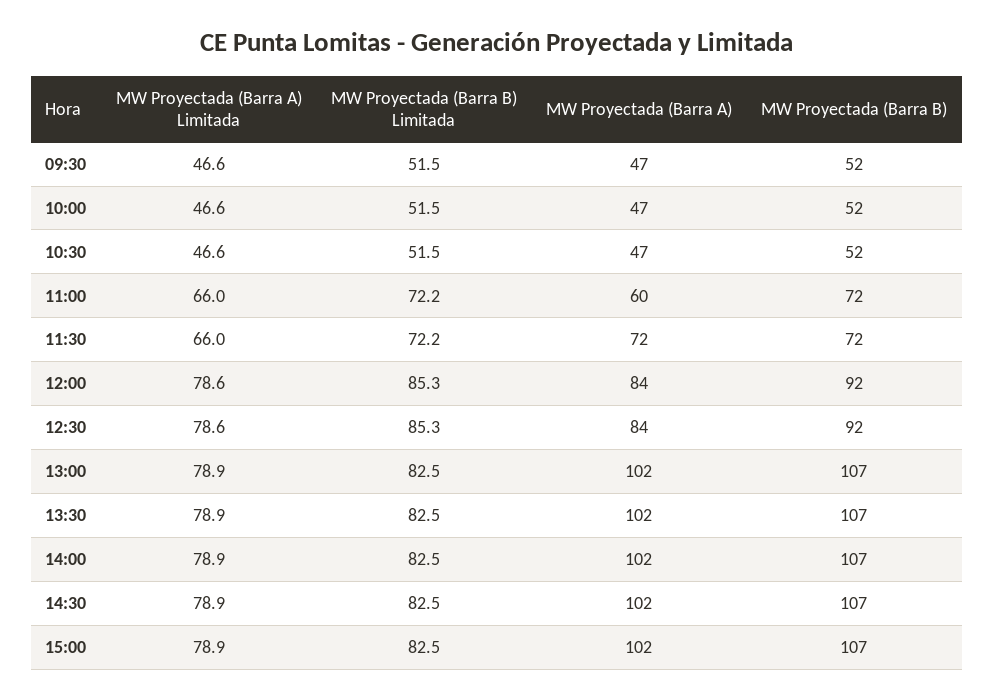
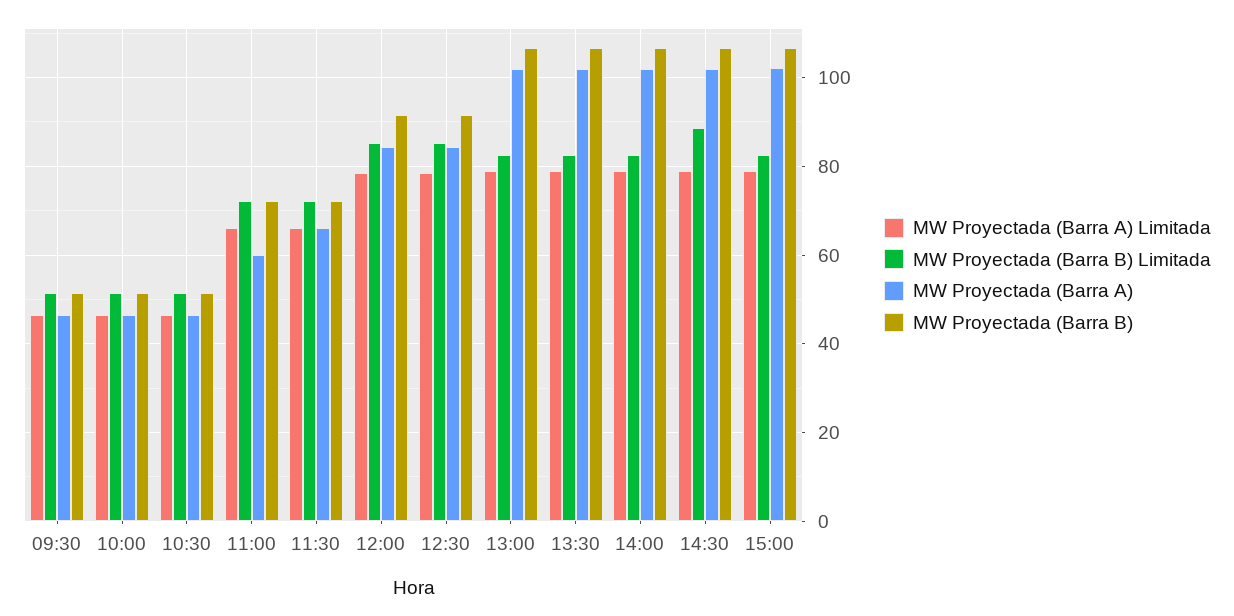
  {
    "MW Proyectada (Barra A) Limitada": {
      "09:30": 46.6,
      "10:00": 46.6,
      "10:30": 46.6,
      "11:00": 66,
      "11:30": 66,
      "12:00": 78.6,
      "12:30": 78.6,
      "13:00": 78.9,
      "13:30": 78.9,
      "14:00": 78.9,
      "14:30": 78.9,
      "15:00": 78.9
    },
    "MW Proyectada (Barra B) Limitada": {
      "09:30": 51.5,
      "10:00": 51.5,
      "10:30": 51.5,
      "11:00": 72.2,
      "11:30": 72.2,
      "12:00": 85.3,
      "12:30": 85.3,
      "13:00": 82.5,
      "13:30": 82.5,
      "14:00": 82.5,
-     "14:30": 82.5,
+     "14:30": 88,
      "15:00": 82.5
    },
    "MW Proyectada (Barra A)": {
      "09:30": 47,
      "10:00": 47,
      "10:30": 47,
      "11:00": 60,
-     "11:30": 72,
+     "11:30": 66,
      "12:00": 84,
      "12:30": 84,
      "13:00": 102,
      "13:30": 102,
      "14:00": 102,
      "14:30": 102,
      "15:00": 102
    },
    "MW Proyectada (Barra B)": {
      "09:30": 52,
      "10:00": 52,
      "10:30": 52,
      "11:00": 72,
      "11:30": 72,
      "12:00": 92,
      "12:30": 92,
      "13:00": 107,
      "13:30": 107,
      "14:00": 107,
      "14:30": 107,
      "15:00": 107
    }
  }

